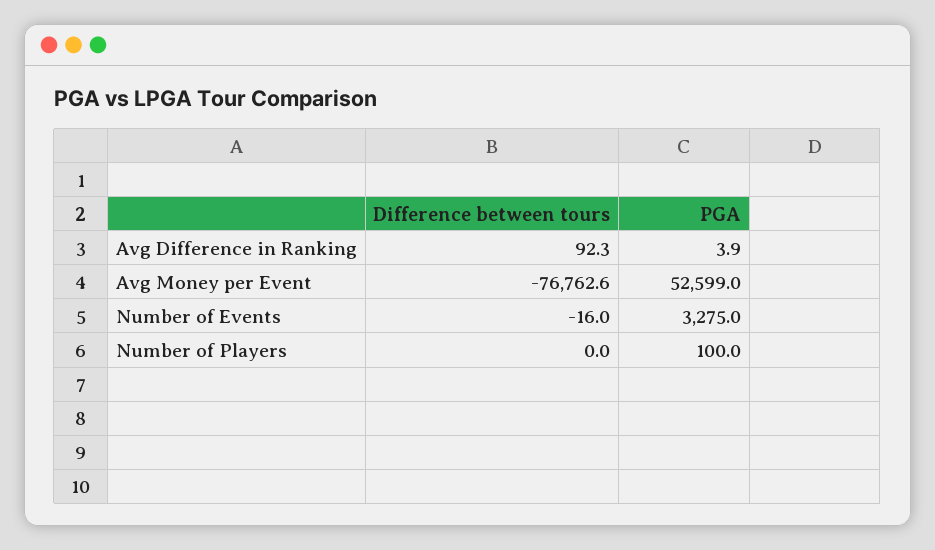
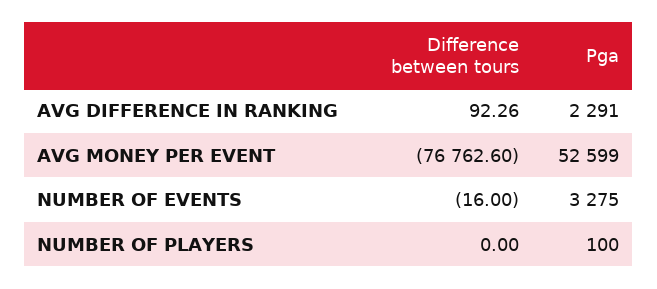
  {
    "Difference between tours": {
      "Avg Difference in Ranking": 92.26,
      "Avg Money per Event": -76762.6,
      "Number of Events": -16,
      "Number of Players": 0
    },
    "PGA": {
-     "Avg Difference in Ranking": 3.9,
+     "Avg Difference in Ranking": 2291,
      "Avg Money per Event": 52599,
      "Number of Events": 3275,
      "Number of Players": 100
    }
  }

